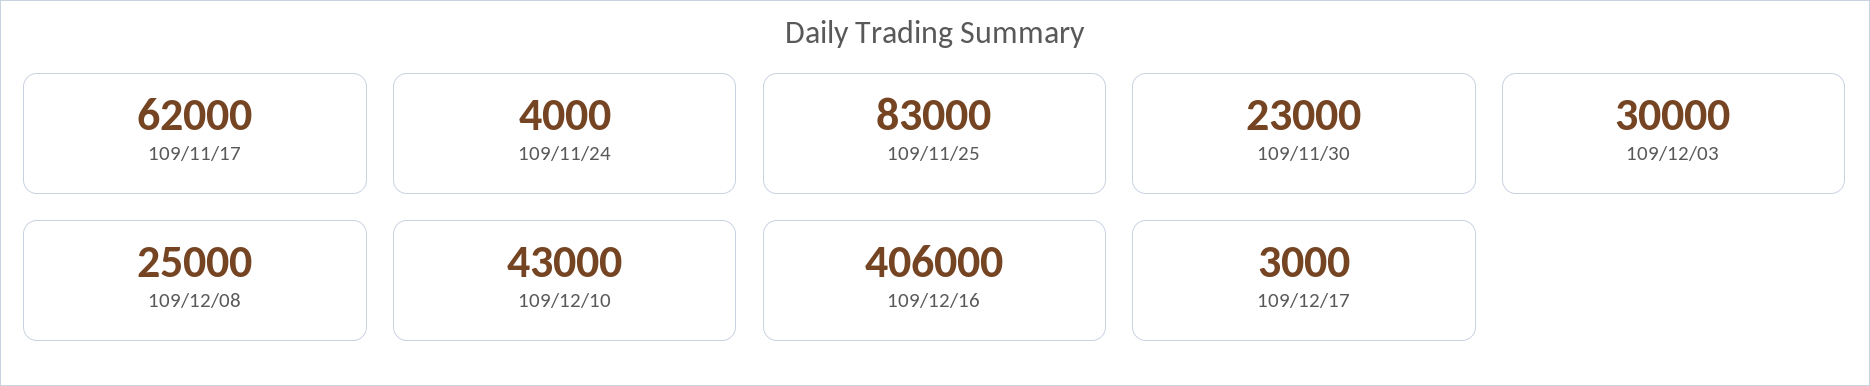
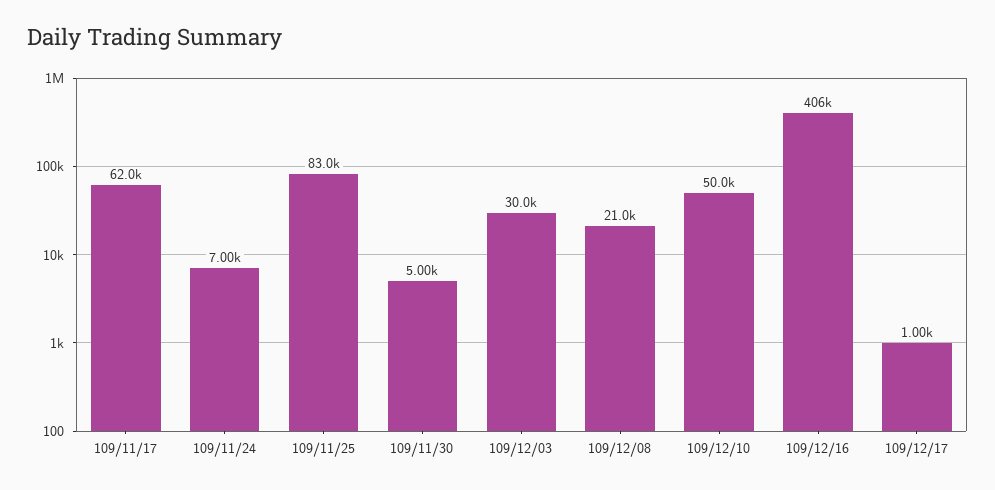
  {
    "109/11/17": 62000,
-   "109/11/24": 4000,
+   "109/11/24": 7000,
    "109/11/25": 83000,
-   "109/11/30": 23000,
+   "109/11/30": 5000,
    "109/12/03": 30000,
-   "109/12/08": 25000,
+   "109/12/08": 21000,
-   "109/12/10": 43000,
+   "109/12/10": 50000,
    "109/12/16": 406000,
-   "109/12/17": 3000
+   "109/12/17": 1000
  }

